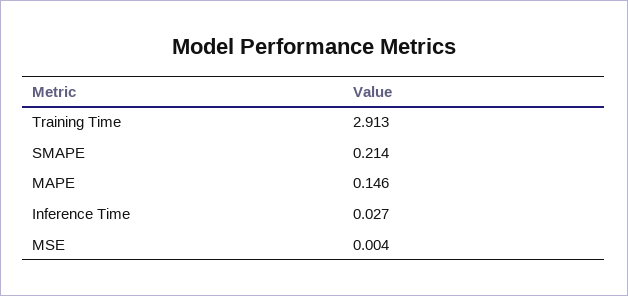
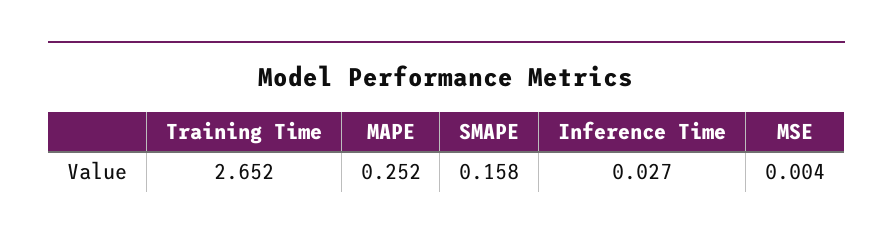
  {
-   "Training Time": 2.913,
+   "Training Time": 2.652,
-   "SMAPE": 0.214,
+   "SMAPE": 0.158,
-   "MAPE": 0.146,
+   "MAPE": 0.252,
    "Inference Time": 0.027,
    "MSE": 0.004
  }

